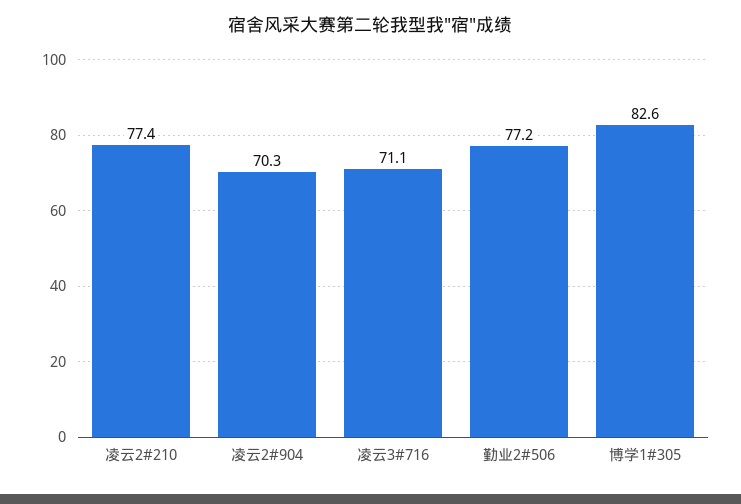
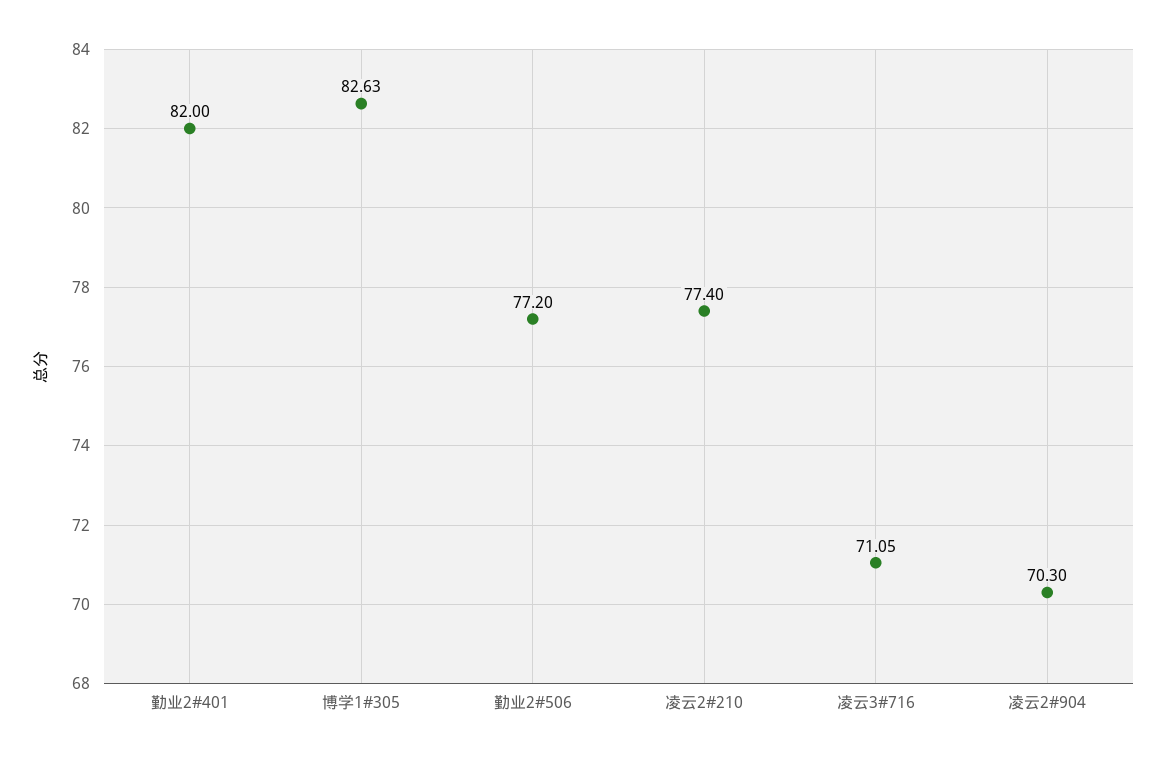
  {
    "凌云2#210": 77.4,
    "凌云2#904": 70.3,
    "凌云3#716": 71.05,
    "勤业2#506": 77.2,
-   "博学1#305": 82.63
+   "博学1#305": 82.63,
+   "勤业2#401": 82
  }

